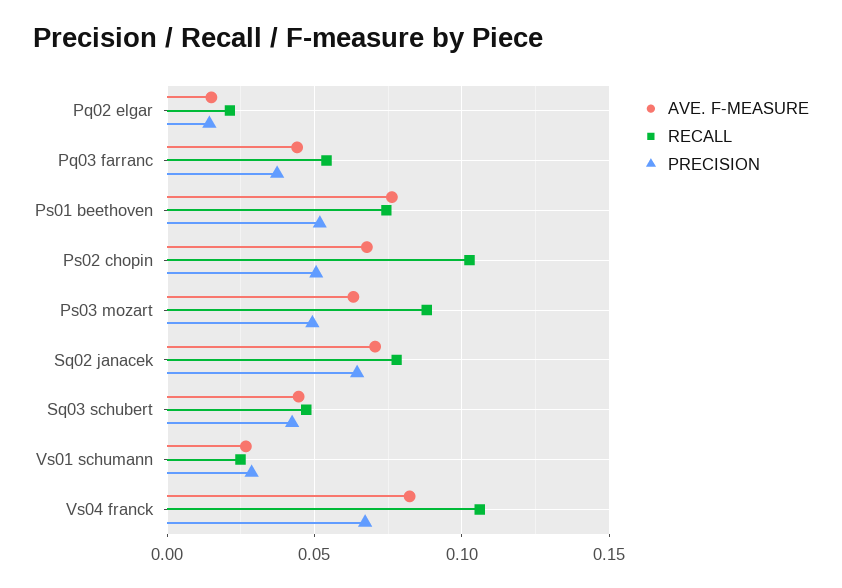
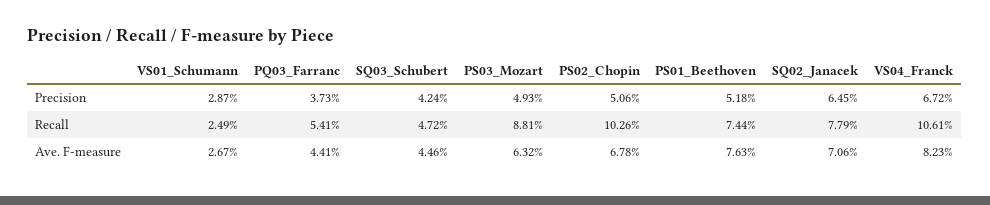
  {
    "AVE. F-MEASURE": {
-     "Pq02 elgar": 0.015,
      "Pq03 farranc": 0.0441,
      "Ps01 beethoven": 0.0763,
      "Ps02 chopin": 0.0678,
      "Ps03 mozart": 0.0632,
      "Sq02 janacek": 0.0706,
      "Sq03 schubert": 0.0446,
      "Vs01 schumann": 0.0267,
      "Vs04 franck": 0.0823
    },
    "RECALL": {
-     "Pq02 elgar": 0.02,
      "Pq03 farranc": 0.0541,
      "Ps01 beethoven": 0.0744,
      "Ps02 chopin": 0.1026,
      "Ps03 mozart": 0.0881,
      "Sq02 janacek": 0.0779,
      "Sq03 schubert": 0.0472,
      "Vs01 schumann": 0.0249,
      "Vs04 franck": 0.1061
    },
    "PRECISION": {
-     "Pq02 elgar": 0.015,
      "Pq03 farranc": 0.0373,
      "Ps01 beethoven": 0.0518,
      "Ps02 chopin": 0.0506,
      "Ps03 mozart": 0.0493,
      "Sq02 janacek": 0.0645,
      "Sq03 schubert": 0.0424,
      "Vs01 schumann": 0.0287,
      "Vs04 franck": 0.0672
    }
  }

